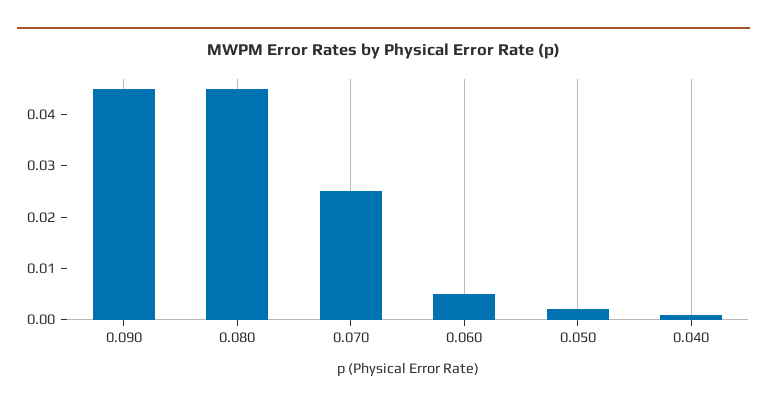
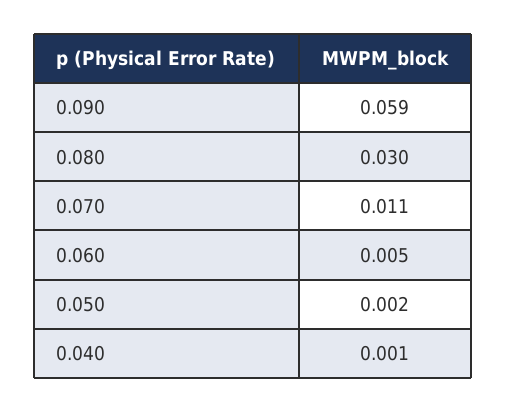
  {
-   "0.090": 0.045,
+   "0.090": 0.059,
-   "0.080": 0.045,
+   "0.080": 0.03,
-   "0.070": 0.025,
+   "0.070": 0.011,
    "0.060": 0.005,
    "0.050": 0.002,
    "0.040": 0.001
  }

